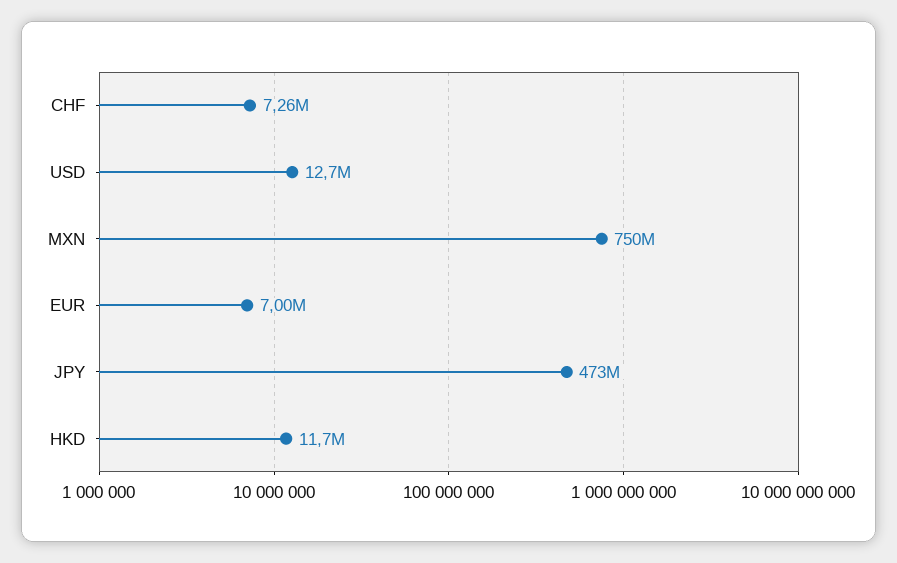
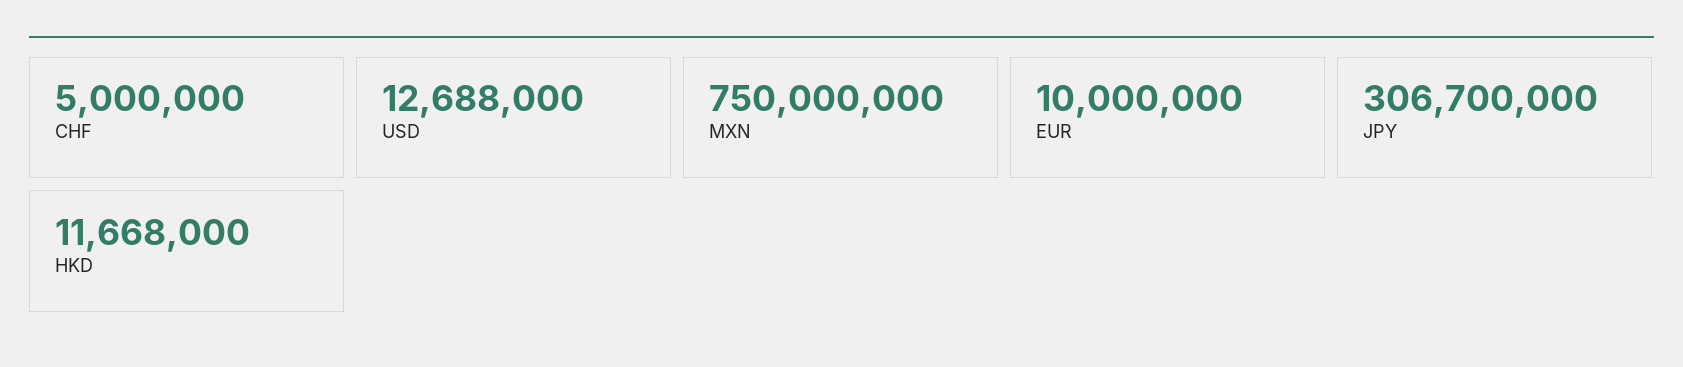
  {
-   "CHF": 7260000,
+   "CHF": 5000000,
    "USD": 12688000,
    "MXN": 750000000,
-   "EUR": 7000000,
+   "EUR": 10000000,
-   "JPY": 473000000,
+   "JPY": 306700000,
    "HKD": 11668000
  }

